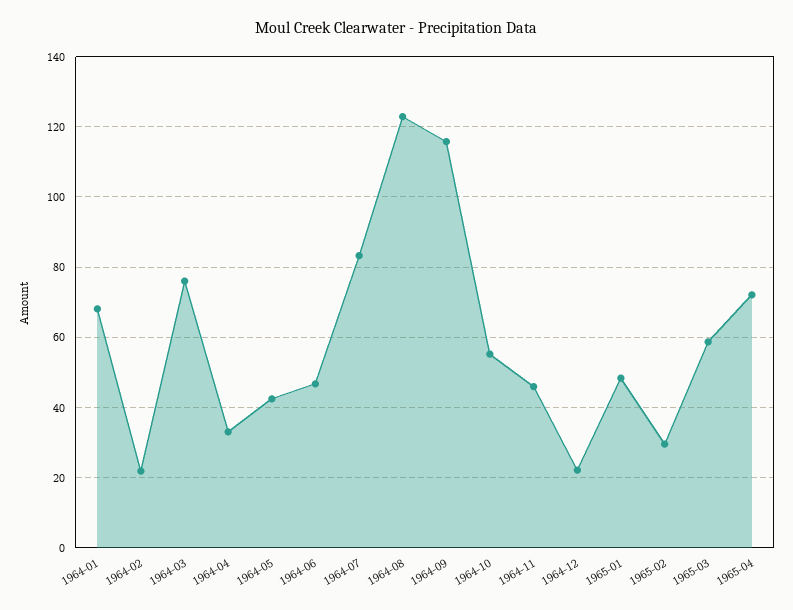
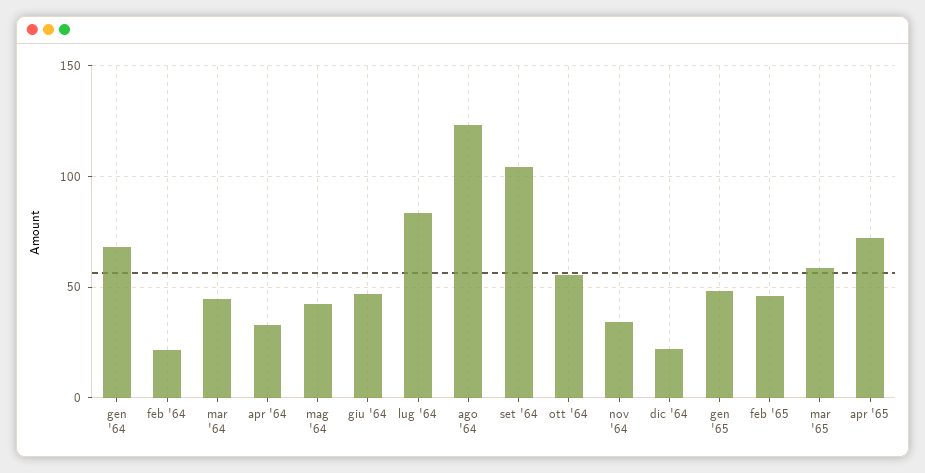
  {
    "1964-01": 68,
    "1964-02": 22,
-   "1964-03": 76,
+   "1964-03": 45,
    "1964-04": 34,
    "1964-05": 42,
    "1964-06": 46,
    "1964-07": 84,
    "1964-08": 122,
-   "1964-09": 116,
+   "1964-09": 105,
    "1964-10": 56,
-   "1964-11": 46,
+   "1964-11": 35,
    "1964-12": 22,
    "1965-01": 48,
-   "1965-02": 30,
+   "1965-02": 45,
    "1965-03": 58,
    "1965-04": 72
  }

